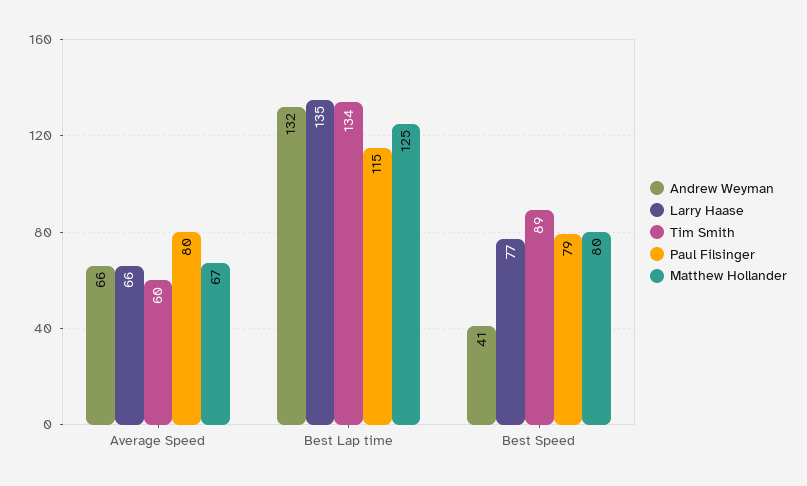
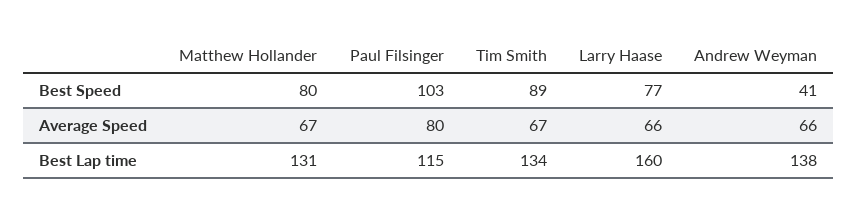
  {
    "Andrew Weyman": {
      "Average Speed": 66,
-     "Best Lap time": 132,
+     "Best Lap time": 138,
      "Best Speed": 41
    },
    "Larry Haase": {
      "Average Speed": 66,
-     "Best Lap time": 135,
+     "Best Lap time": 160,
      "Best Speed": 77
    },
    "Tim Smith": {
-     "Average Speed": 60,
+     "Average Speed": 67,
      "Best Lap time": 134,
      "Best Speed": 89
    },
    "Paul Filsinger": {
      "Average Speed": 80,
      "Best Lap time": 115,
-     "Best Speed": 79
+     "Best Speed": 103
    },
    "Matthew Hollander": {
      "Average Speed": 67,
-     "Best Lap time": 125,
+     "Best Lap time": 131,
      "Best Speed": 80
    }
  }

